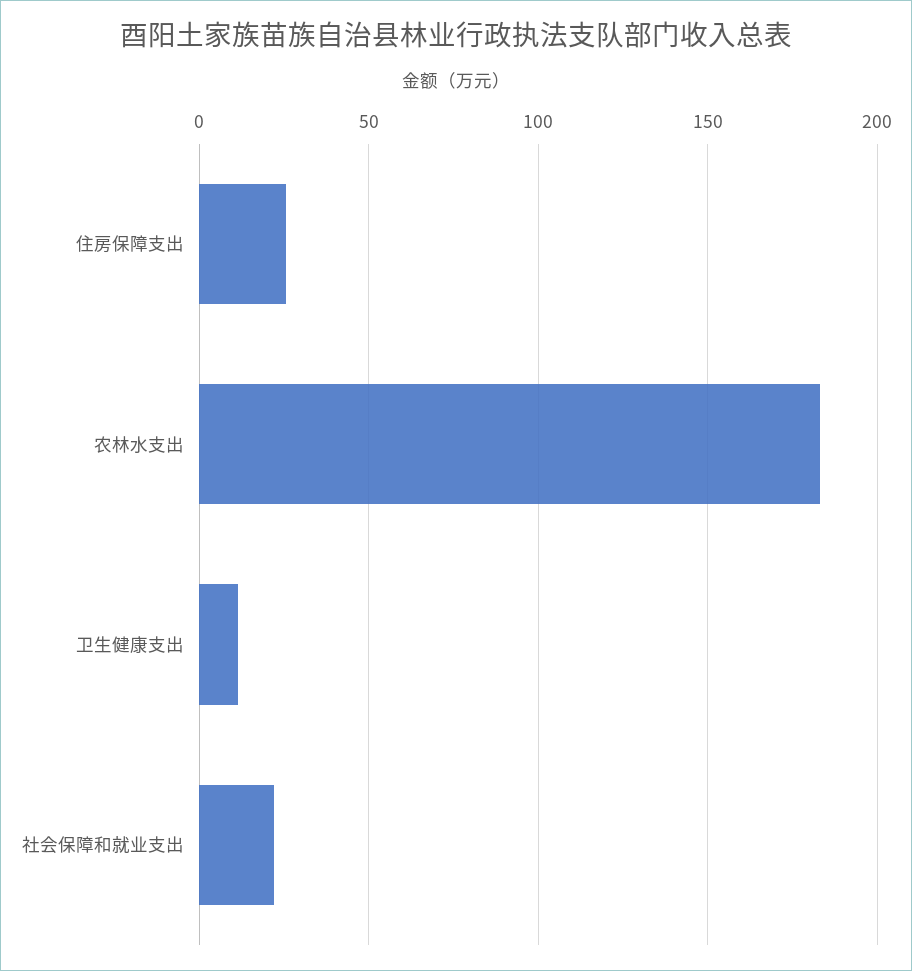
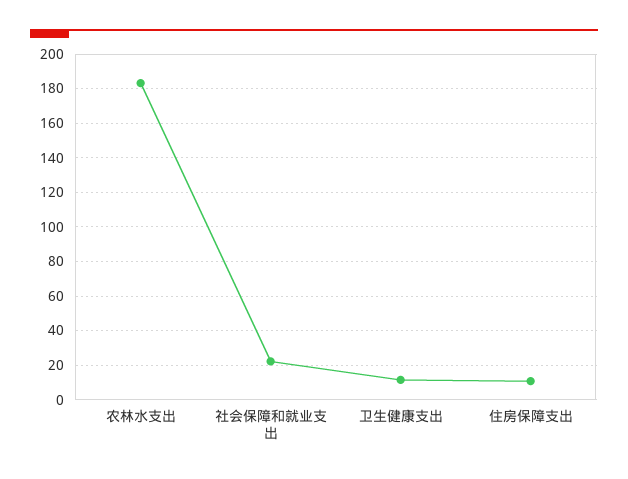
  {
-   "住房保障支出": 25,
+   "住房保障支出": 10,
    "农林水支出": 185,
    "卫生健康支出": 10,
    "社会保障和就业支出": 20
  }

